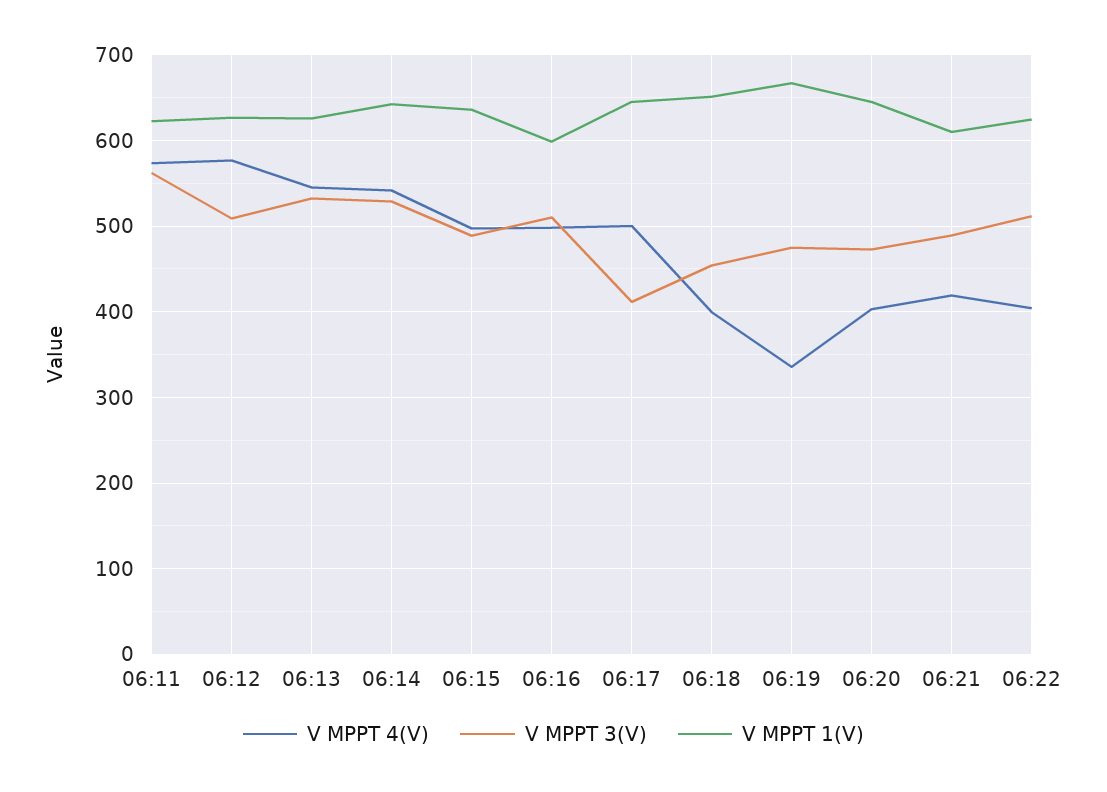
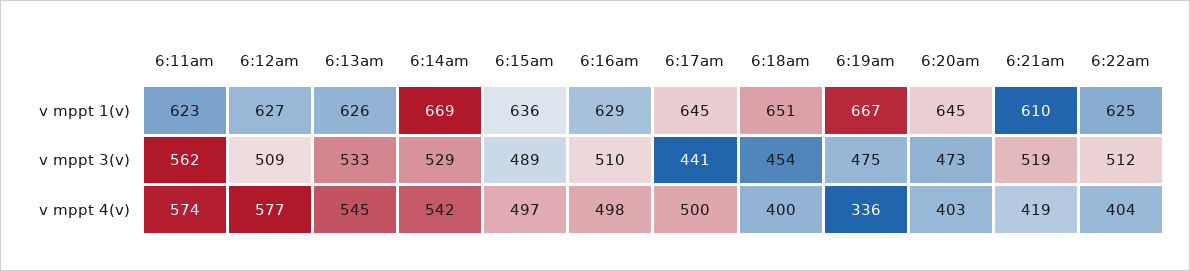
  {
    "V MPPT 4(V)": {
      "06:11": 574,
      "06:12": 577,
      "06:13": 545,
      "06:14": 542,
      "06:15": 497,
      "06:16": 498,
      "06:17": 500,
      "06:18": 400,
      "06:19": 336,
      "06:20": 403,
      "06:21": 419,
      "06:22": 404
    },
    "V MPPT 3(V)": {
      "06:11": 562,
      "06:12": 509,
      "06:13": 533,
      "06:14": 529,
      "06:15": 489,
      "06:16": 510,
-     "06:17": 410,
+     "06:17": 441,
      "06:18": 454,
      "06:19": 475,
      "06:20": 473,
-     "06:21": 490,
+     "06:21": 519,
      "06:22": 512
    },
    "V MPPT 1(V)": {
      "06:11": 623,
      "06:12": 627,
      "06:13": 626,
-     "06:14": 640,
+     "06:14": 669,
      "06:15": 636,
-     "06:16": 600,
+     "06:16": 629,
      "06:17": 645,
      "06:18": 651,
      "06:19": 667,
      "06:20": 645,
      "06:21": 610,
      "06:22": 625
    }
  }

